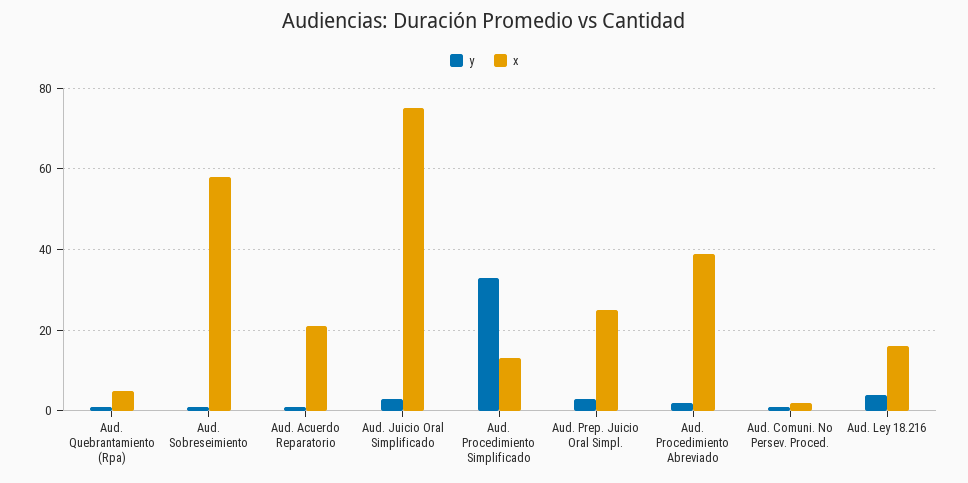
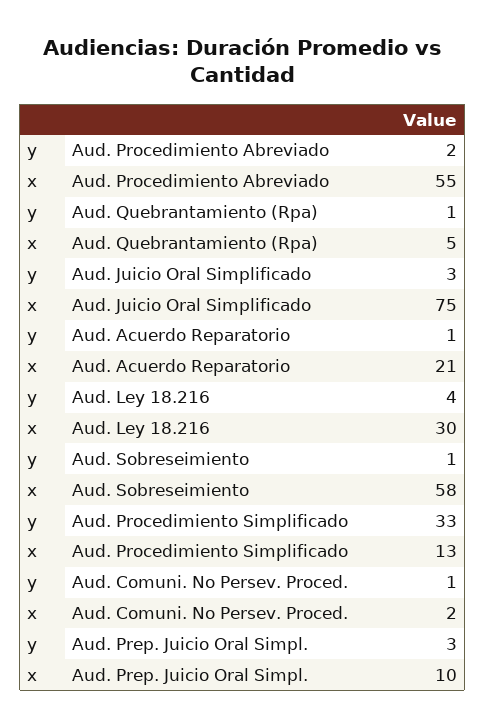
  {
    "y": {
      "Aud. Quebrantamiento (Rpa)": 1,
      "Aud. Sobreseimiento": 1,
      "Aud. Acuerdo Reparatorio": 1,
      "Aud. Juicio Oral Simplificado": 3,
      "Aud. Procedimiento Simplificado": 33,
      "Aud. Prep. Juicio Oral Simpl.": 3,
      "Aud. Procedimiento Abreviado": 2,
      "Aud. Comuni. No Persev. Proced.": 1,
      "Aud. Ley 18.216": 4
    },
    "x": {
      "Aud. Quebrantamiento (Rpa)": 5,
      "Aud. Sobreseimiento": 58,
      "Aud. Acuerdo Reparatorio": 21,
      "Aud. Juicio Oral Simplificado": 75,
      "Aud. Procedimiento Simplificado": 13,
-     "Aud. Prep. Juicio Oral Simpl.": 25,
+     "Aud. Prep. Juicio Oral Simpl.": 10,
-     "Aud. Procedimiento Abreviado": 40,
+     "Aud. Procedimiento Abreviado": 55,
      "Aud. Comuni. No Persev. Proced.": 2,
-     "Aud. Ley 18.216": 15
+     "Aud. Ley 18.216": 30
    }
  }

